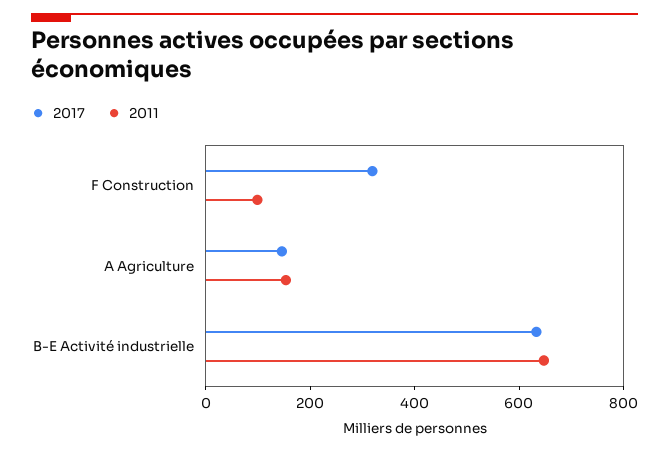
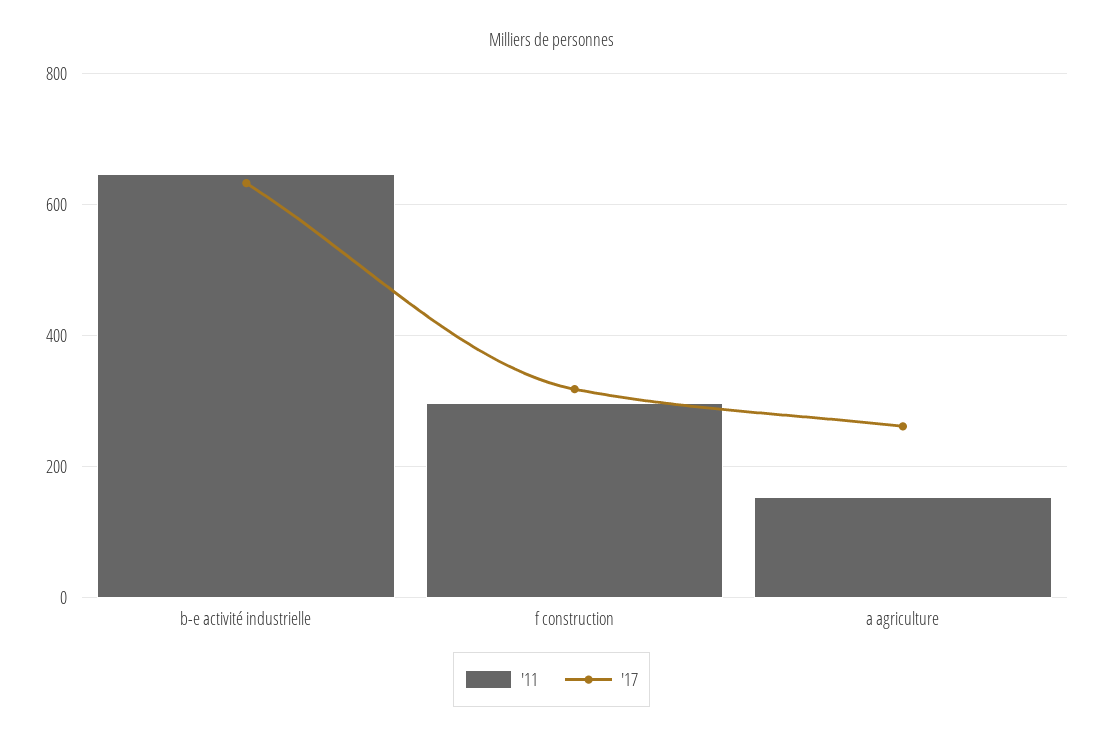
  {
    "2017": {
      "F Construction": 320,
-     "A Agriculture": 150,
+     "A Agriculture": 260,
      "B-E Activité industrielle": 640
    },
    "2011": {
-     "F Construction": 100,
+     "F Construction": 300,
      "A Agriculture": 160,
      "B-E Activité industrielle": 640
    }
  }

